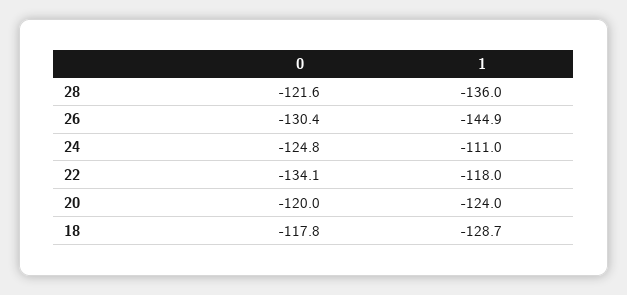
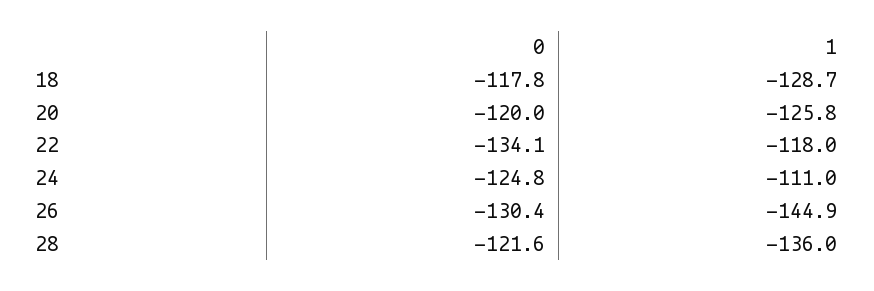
  {
    "0": {
      "28": -121.6,
      "26": -130.4,
      "24": -124.8,
      "22": -134.1,
      "20": -120,
      "18": -117.8
    },
    "1": {
      "28": -136,
      "26": -144.9,
      "24": -111,
      "22": -118,
-     "20": -124,
+     "20": -125.8,
      "18": -128.7
    }
  }

